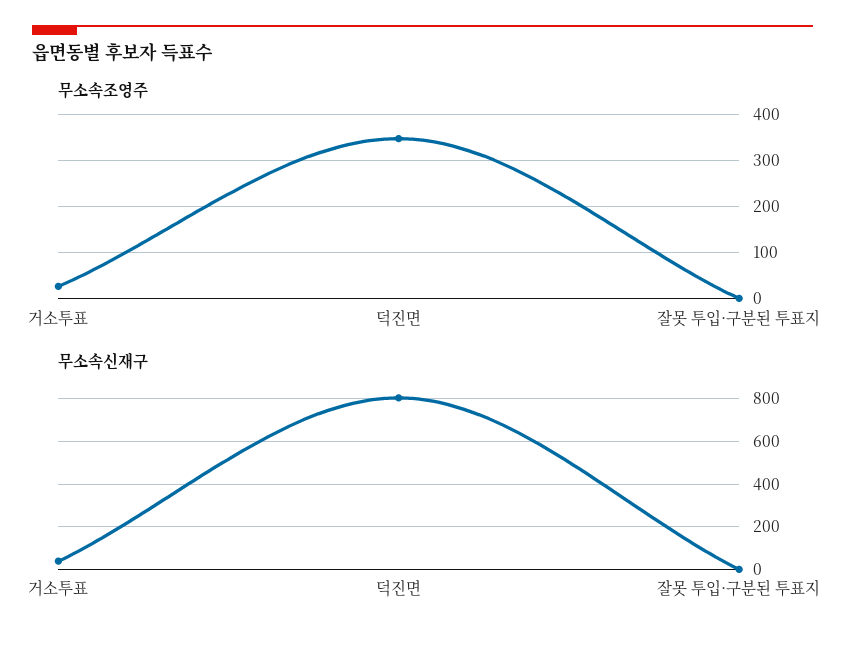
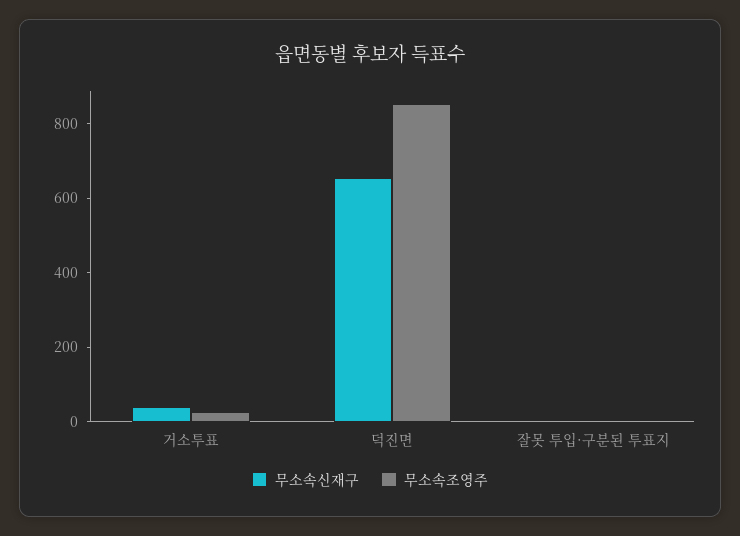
  {
    "무소속조영주": {
      "거소투표": 20,
-     "덕진면": 340,
+     "덕진면": 850,
      "잘못 투입·구분된 투표지": 0
    },
    "무소속신재구": {
      "거소투표": 50,
-     "덕진면": 800,
+     "덕진면": 650,
      "잘못 투입·구분된 투표지": 0
    }
  }

